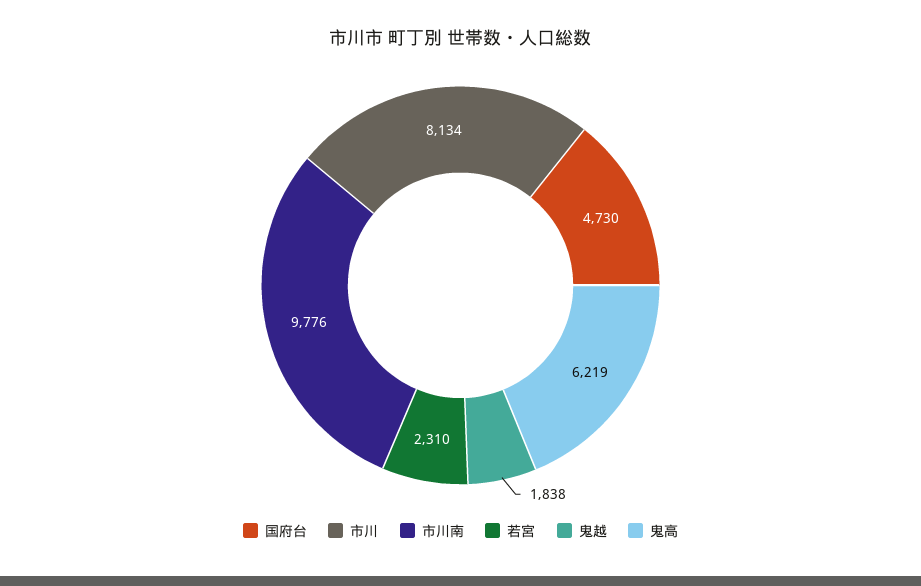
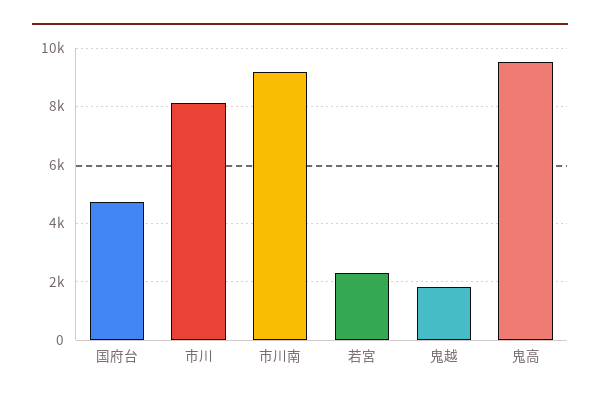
  {
    "国府台": 4730,
    "市川": 8134,
-   "市川南": 9776,
+   "市川南": 9250,
    "若宮": 2310,
    "鬼越": 1838,
-   "鬼高": 6219
+   "鬼高": 9500
  }

